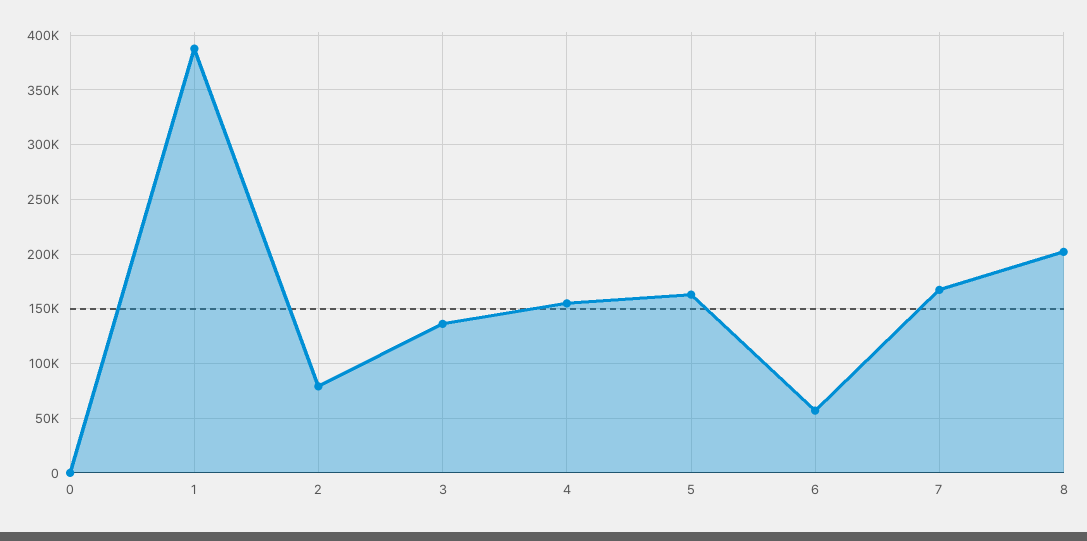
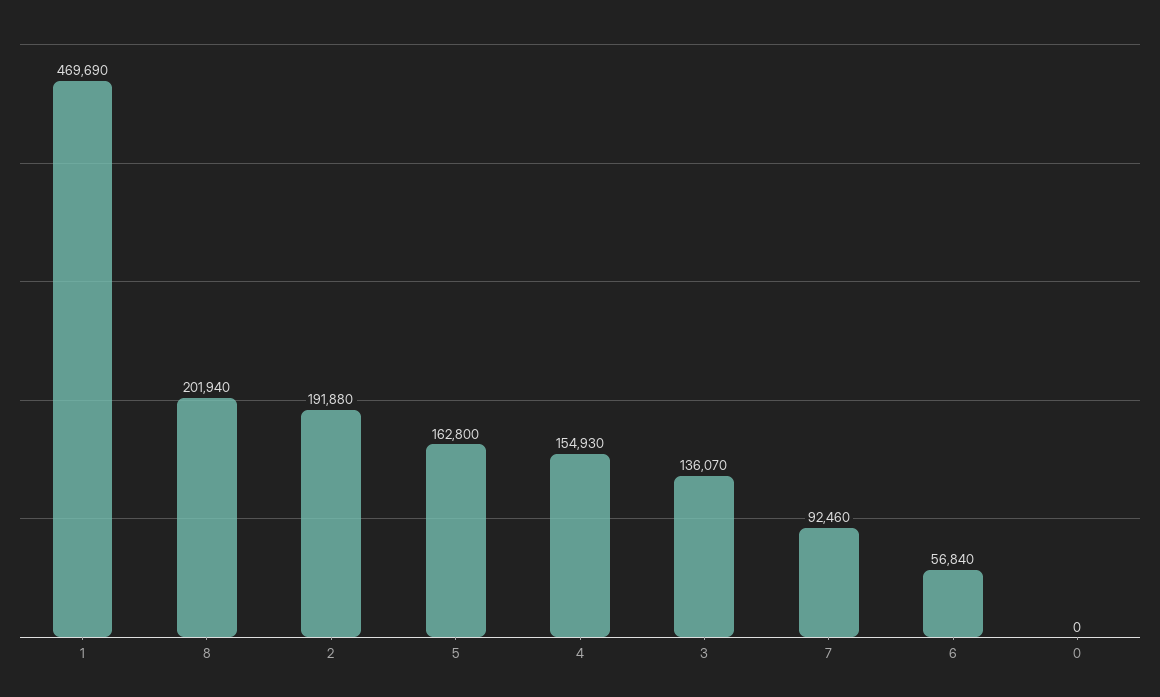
  {
    "0": 0,
-   "1": 390000,
+   "1": 469690,
-   "2": 80000,
+   "2": 191880,
    "3": 136070,
    "4": 154930,
    "5": 162800,
    "6": 56840,
-   "7": 170000,
+   "7": 92460,
    "8": 201940
  }

